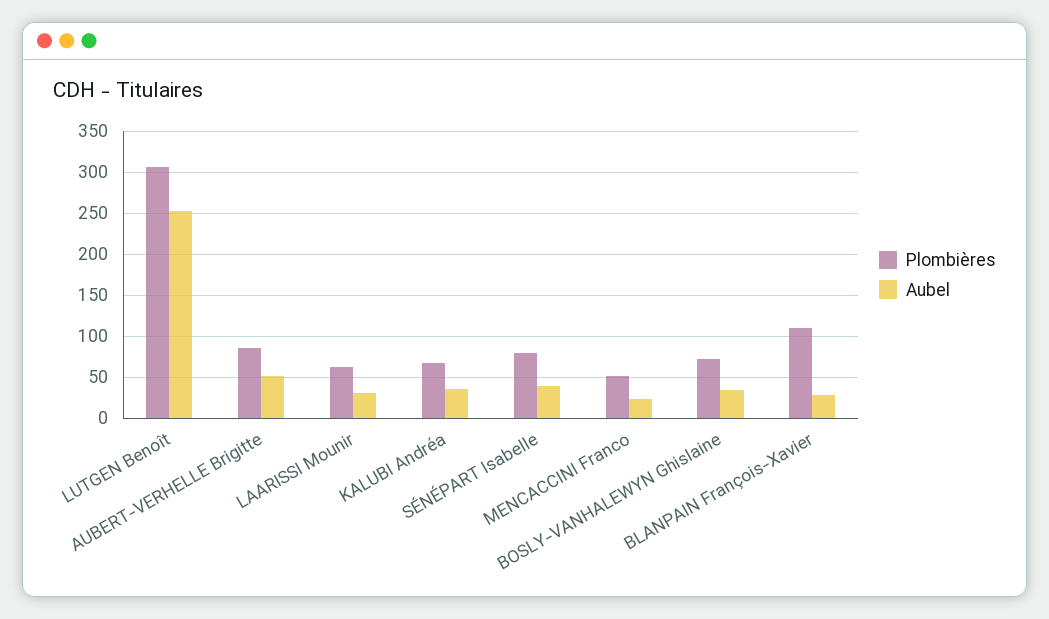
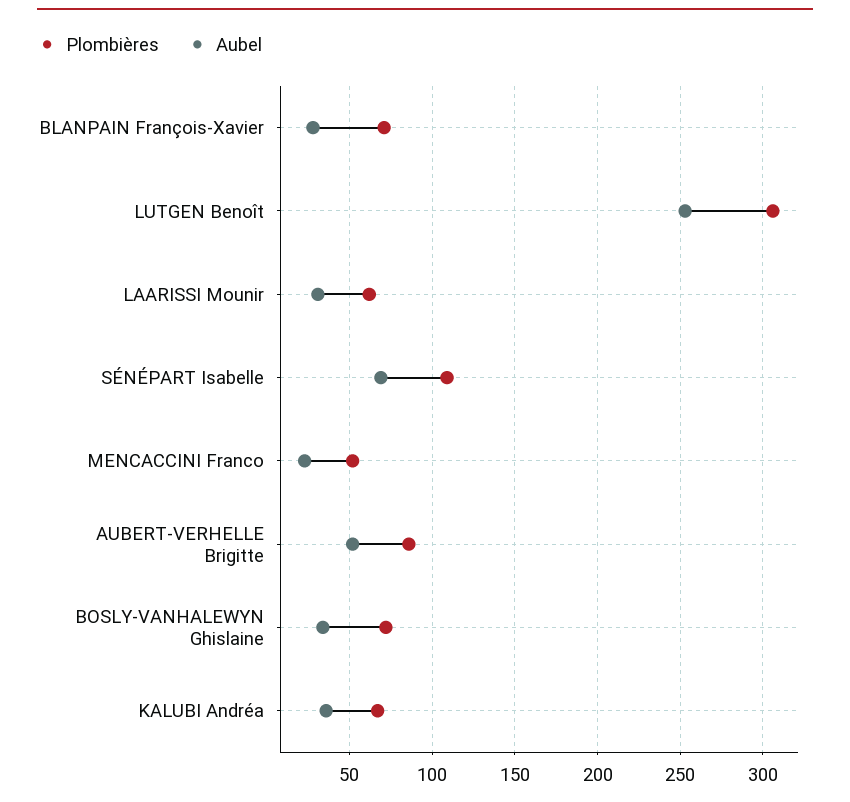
  {
    "Plombières": {
      "LUTGEN Benoît": 305,
      "AUBERT-VERHELLE Brigitte": 85,
      "LAARISSI Mounir": 60,
      "KALUBI Andréa": 65,
-     "SÉNÉPART Isabelle": 80,
+     "SÉNÉPART Isabelle": 110,
      "MENCACCINI Franco": 50,
      "BOSLY-VANHALEWYN Ghislaine": 70,
-     "BLANPAIN François-Xavier": 110
+     "BLANPAIN François-Xavier": 70
    },
    "Aubel": {
      "LUTGEN Benoît": 255,
      "AUBERT-VERHELLE Brigitte": 50,
      "LAARISSI Mounir": 30,
      "KALUBI Andréa": 35,
-     "SÉNÉPART Isabelle": 40,
+     "SÉNÉPART Isabelle": 70,
      "MENCACCINI Franco": 25,
      "BOSLY-VANHALEWYN Ghislaine": 35,
      "BLANPAIN François-Xavier": 30
    }
  }

